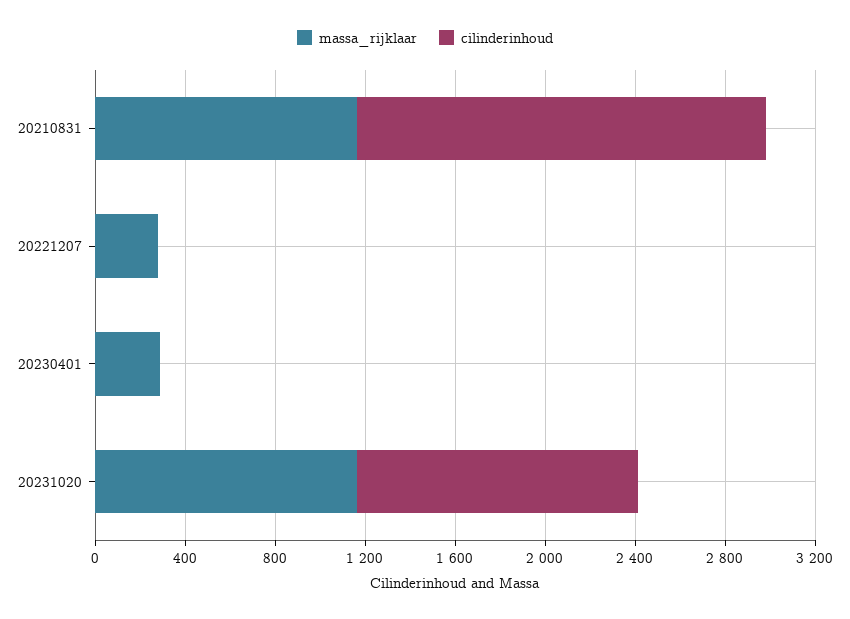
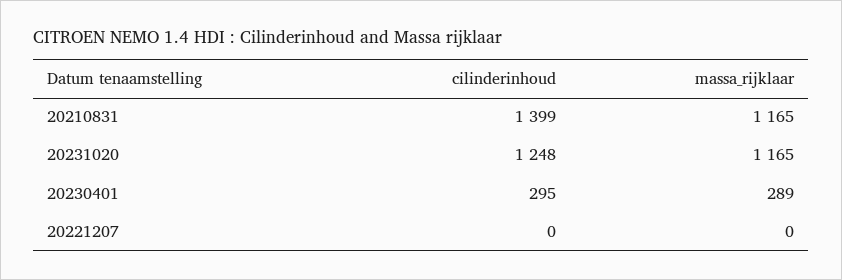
  {
    "massa_rijklaar": {
      "20210831": 1165,
-     "20221207": 300,
+     "20221207": 0,
      "20230401": 289,
      "20231020": 1165
    },
    "cilinderinhoud": {
-     "20210831": 1800,
+     "20210831": 1399,
      "20221207": 0,
-     "20230401": 0,
+     "20230401": 295,
      "20231020": 1248
    }
  }

